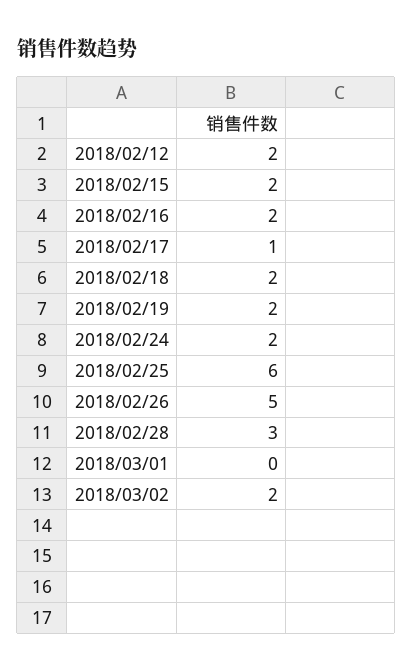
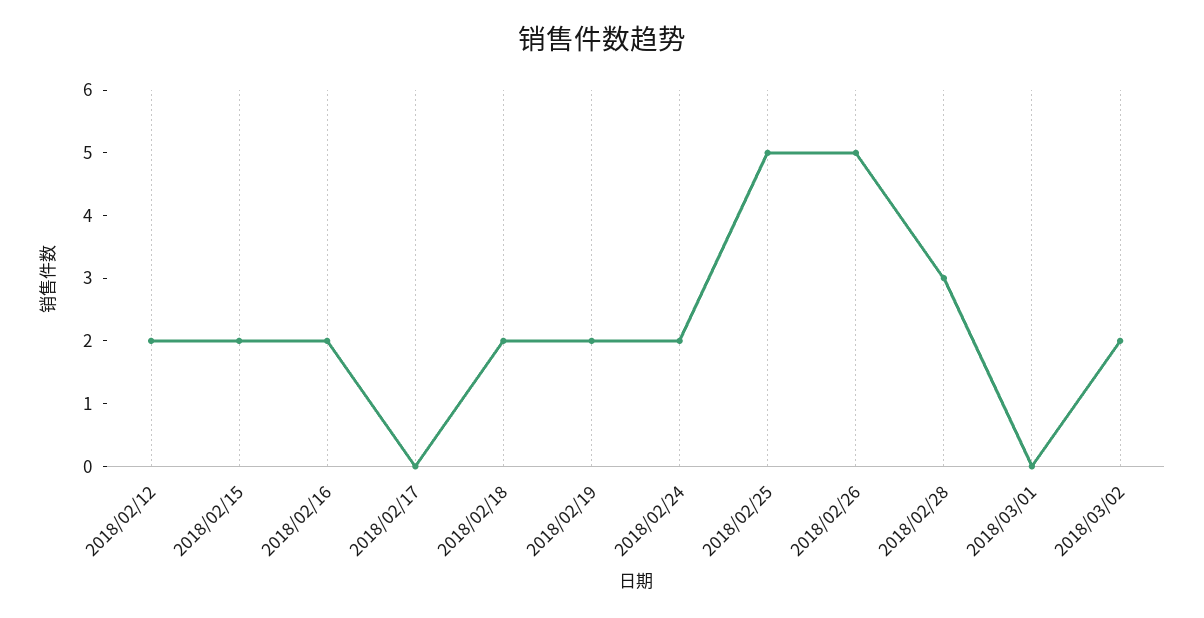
  {
    "2018/02/12": 2,
    "2018/02/15": 2,
    "2018/02/16": 2,
-   "2018/02/17": 1,
+   "2018/02/17": 0,
    "2018/02/18": 2,
    "2018/02/19": 2,
    "2018/02/24": 2,
-   "2018/02/25": 6,
+   "2018/02/25": 5,
    "2018/02/26": 5,
    "2018/02/28": 3,
    "2018/03/01": 0,
    "2018/03/02": 2
  }

